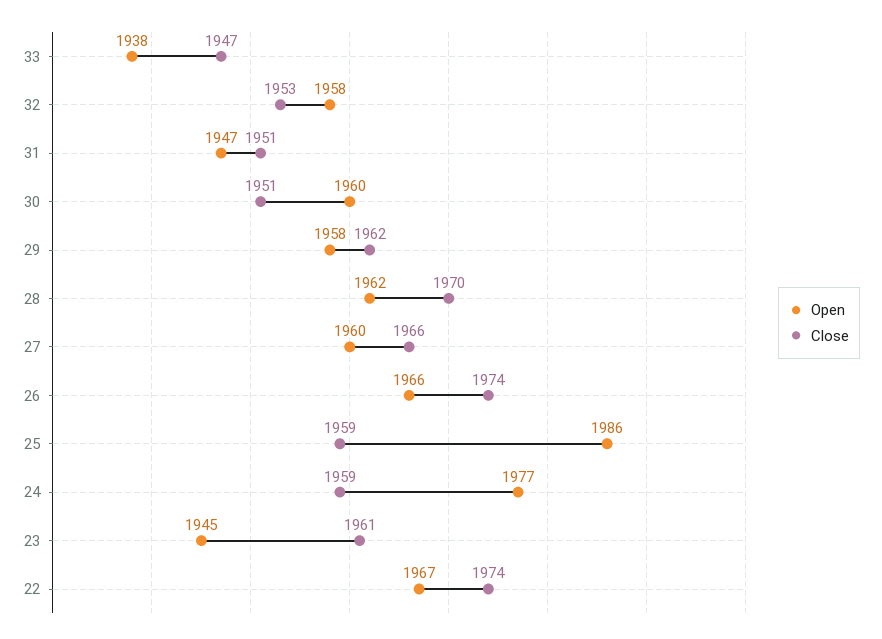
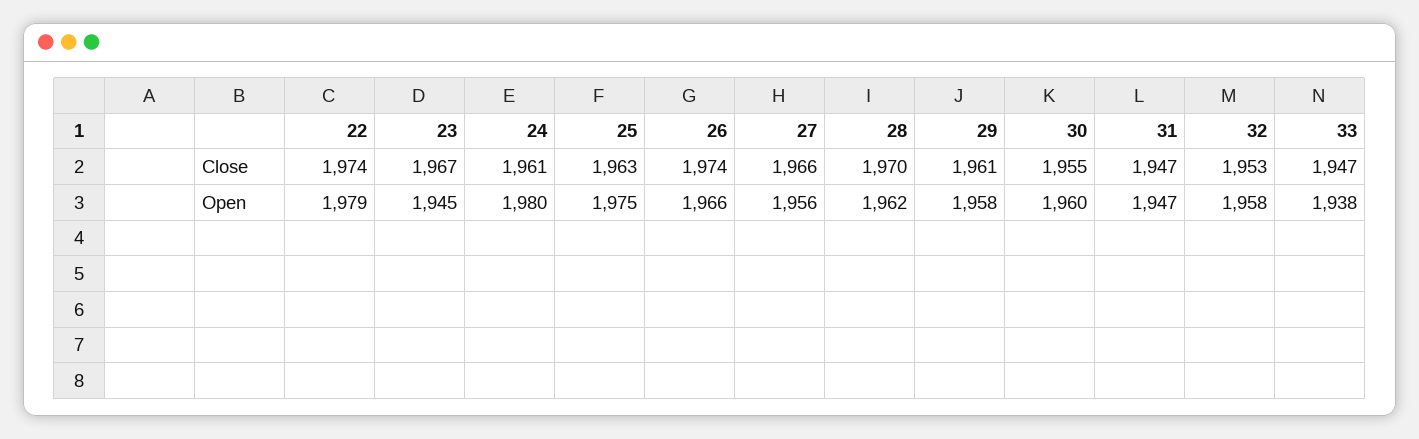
  {
    "Open": {
      "33": 1938,
      "32": 1958,
      "31": 1947,
      "30": 1960,
      "29": 1958,
      "28": 1962,
-     "27": 1960,
+     "27": 1956,
      "26": 1966,
-     "25": 1986,
+     "25": 1975,
-     "24": 1977,
+     "24": 1980,
      "23": 1945,
-     "22": 1967
+     "22": 1979
    },
    "Close": {
      "33": 1947,
      "32": 1953,
-     "31": 1951,
+     "31": 1947,
-     "30": 1951,
+     "30": 1955,
-     "29": 1962,
+     "29": 1961,
      "28": 1970,
      "27": 1966,
      "26": 1974,
-     "25": 1959,
+     "25": 1963,
-     "24": 1959,
+     "24": 1961,
-     "23": 1961,
+     "23": 1967,
      "22": 1974
    }
  }

